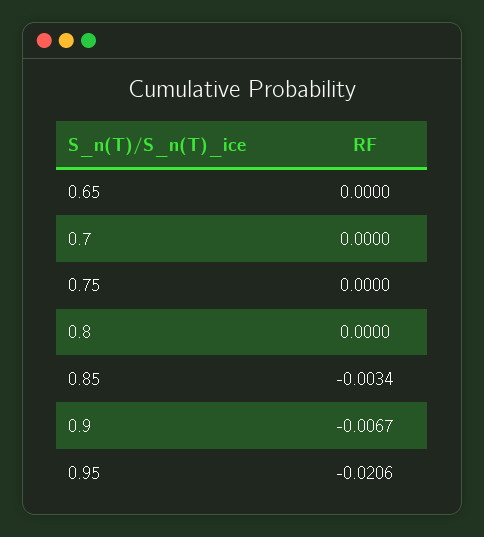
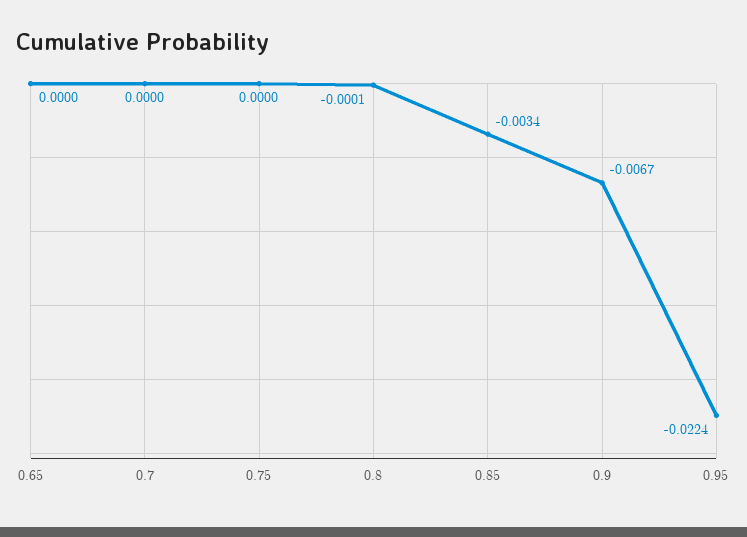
  {
    "0.65": 0,
    "0.7": 0,
    "0.75": 0,
-   "0.8": 0,
+   "0.8": -0.0001,
    "0.85": -0.0034,
    "0.9": -0.0067,
-   "0.95": -0.0206
+   "0.95": -0.0224
  }

